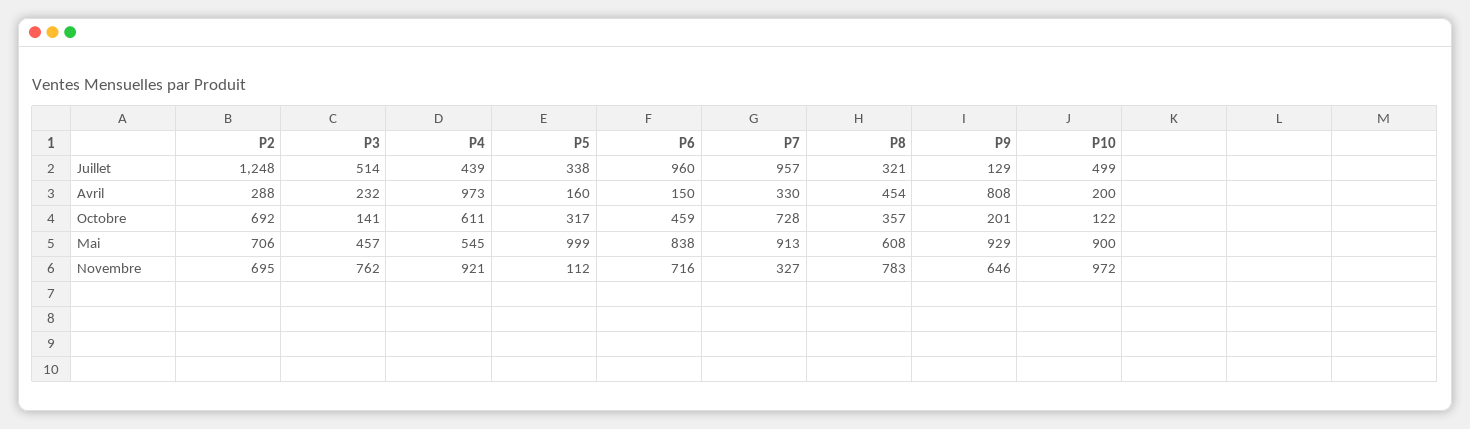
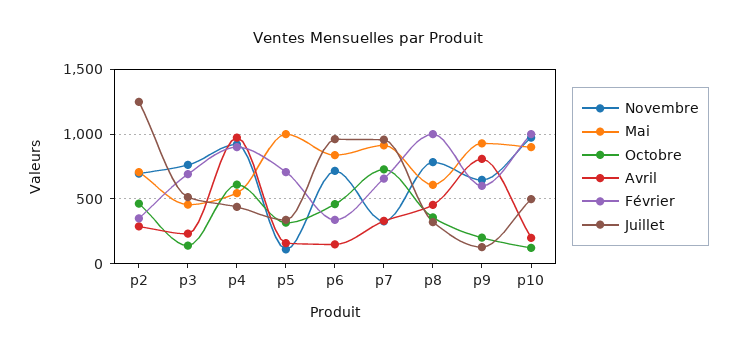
  {
    "Juillet": {
      "P2": 1248,
      "P3": 514,
      "P4": 439,
      "P5": 338,
      "P6": 960,
      "P7": 957,
      "P8": 321,
      "P9": 129,
      "P10": 499
    },
    "Avril": {
      "P2": 288,
      "P3": 232,
      "P4": 973,
      "P5": 160,
      "P6": 150,
      "P7": 330,
      "P8": 454,
      "P9": 808,
      "P10": 200
    },
    "Octobre": {
-     "P2": 692,
+     "P2": 450,
      "P3": 141,
      "P4": 611,
      "P5": 317,
      "P6": 459,
      "P7": 728,
      "P8": 357,
      "P9": 201,
      "P10": 122
    },
    "Mai": {
      "P2": 706,
      "P3": 457,
      "P4": 545,
      "P5": 999,
      "P6": 838,
      "P7": 913,
      "P8": 608,
      "P9": 929,
      "P10": 900
    },
    "Novembre": {
      "P2": 695,
      "P3": 762,
      "P4": 921,
      "P5": 112,
      "P6": 716,
      "P7": 327,
      "P8": 783,
      "P9": 646,
      "P10": 972
-   }
+   },
+   "Février": {
+     "P2": 350,
+     "P3": 700,
+     "P4": 900,
+     "P5": 700,
+     "P6": 350,
+     "P7": 650,
+     "P8": 1000,
+     "P9": 600,
+     "P10": 1000
+   }
  }

